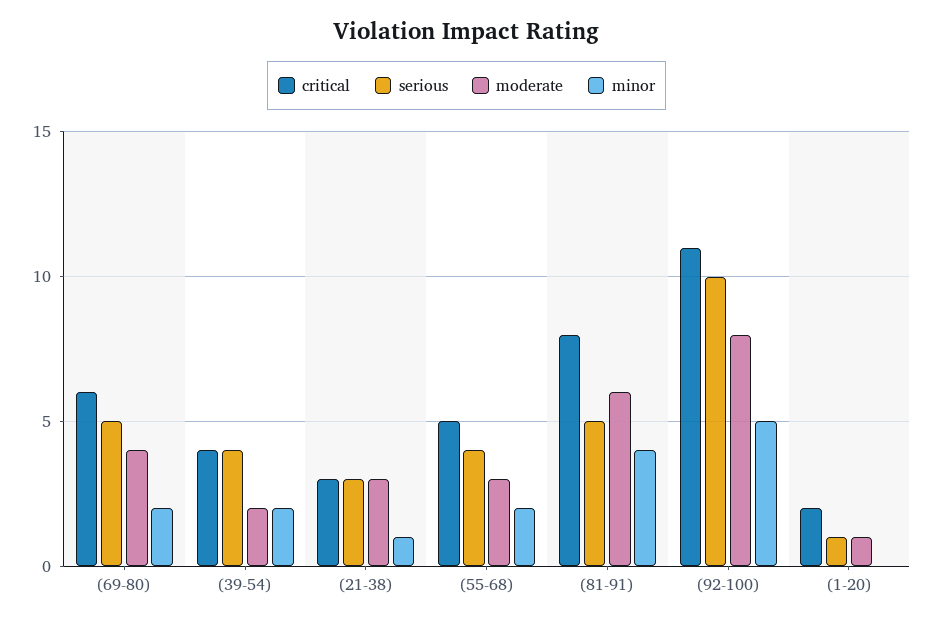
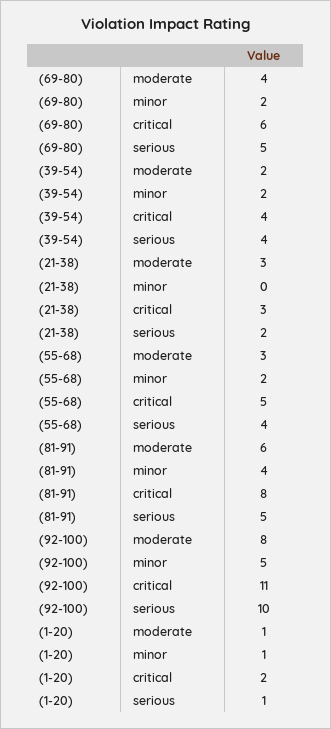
  {
    "critical": {
      "(69-80)": 6,
      "(39-54)": 4,
      "(21-38)": 3,
      "(55-68)": 5,
      "(81-91)": 8,
      "(92-100)": 11,
      "(1-20)": 2
    },
    "serious": {
      "(69-80)": 5,
      "(39-54)": 4,
-     "(21-38)": 3,
+     "(21-38)": 2,
      "(55-68)": 4,
      "(81-91)": 5,
      "(92-100)": 10,
      "(1-20)": 1
    },
    "moderate": {
      "(69-80)": 4,
      "(39-54)": 2,
      "(21-38)": 3,
      "(55-68)": 3,
      "(81-91)": 6,
      "(92-100)": 8,
      "(1-20)": 1
    },
    "minor": {
      "(69-80)": 2,
      "(39-54)": 2,
-     "(21-38)": 1,
+     "(21-38)": 0,
      "(55-68)": 2,
      "(81-91)": 4,
      "(92-100)": 5,
-     "(1-20)": 0
+     "(1-20)": 1
    }
  }

